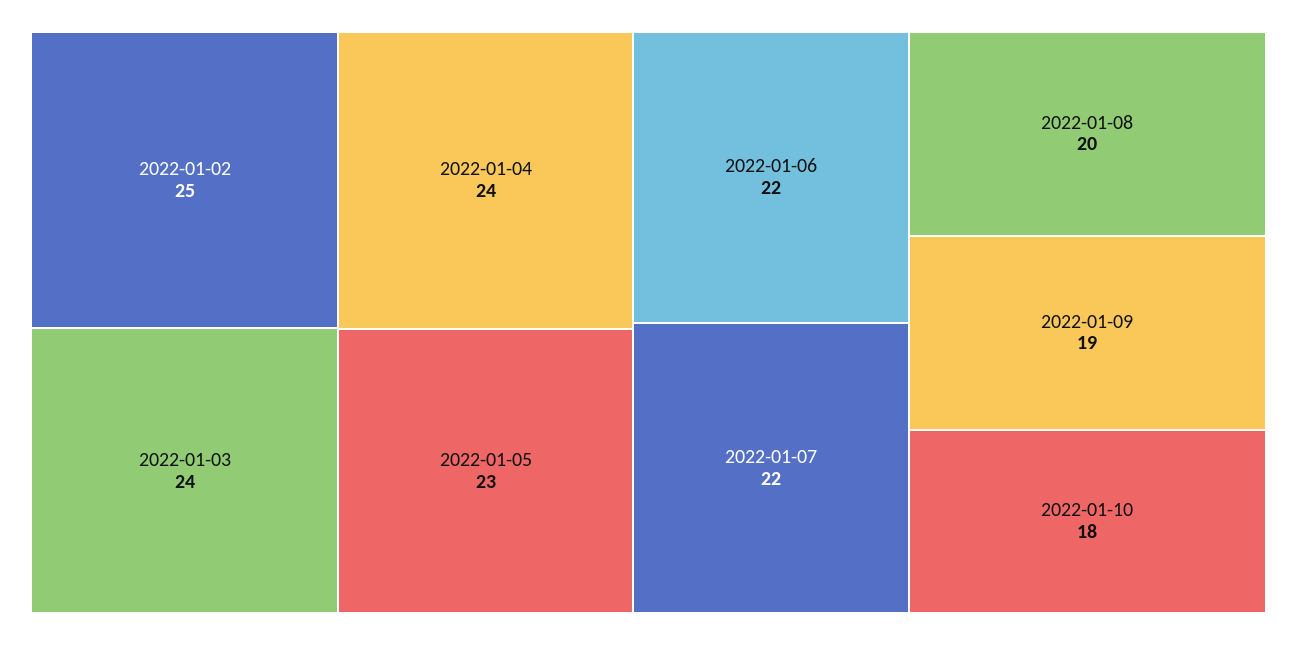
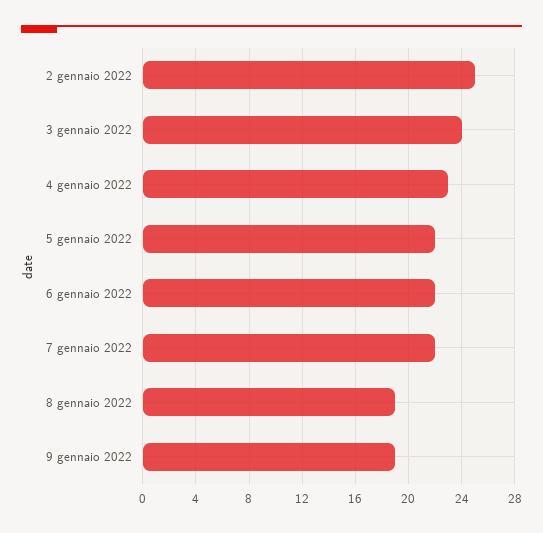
  {
    "2022-01-02": 25,
    "2022-01-03": 24,
-   "2022-01-04": 24,
+   "2022-01-04": 23,
-   "2022-01-05": 23,
+   "2022-01-05": 22,
    "2022-01-06": 22,
    "2022-01-07": 22,
-   "2022-01-08": 20,
+   "2022-01-08": 19,
-   "2022-01-09": 19,
+   "2022-01-09": 19
-   "2022-01-10": 18
  }

